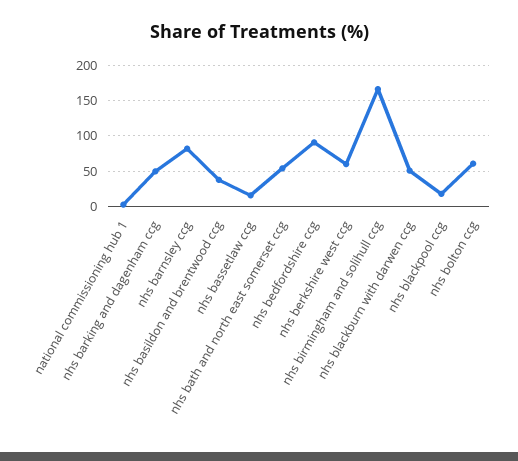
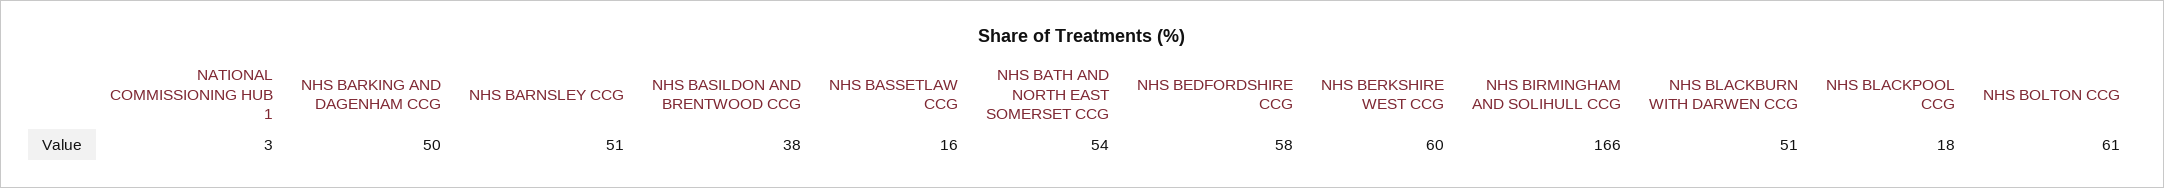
  {
    "national commissioning hub 1": 3,
    "nhs barking and dagenham ccg": 50,
-   "nhs barnsley ccg": 80,
+   "nhs barnsley ccg": 51,
    "nhs basildon and brentwood ccg": 38,
    "nhs bassetlaw ccg": 16,
    "nhs bath and north east somerset ccg": 54,
-   "nhs bedfordshire ccg": 90,
+   "nhs bedfordshire ccg": 58,
    "nhs berkshire west ccg": 60,
    "nhs birmingham and solihull ccg": 166,
    "nhs blackburn with darwen ccg": 51,
    "nhs blackpool ccg": 18,
    "nhs bolton ccg": 61
  }

